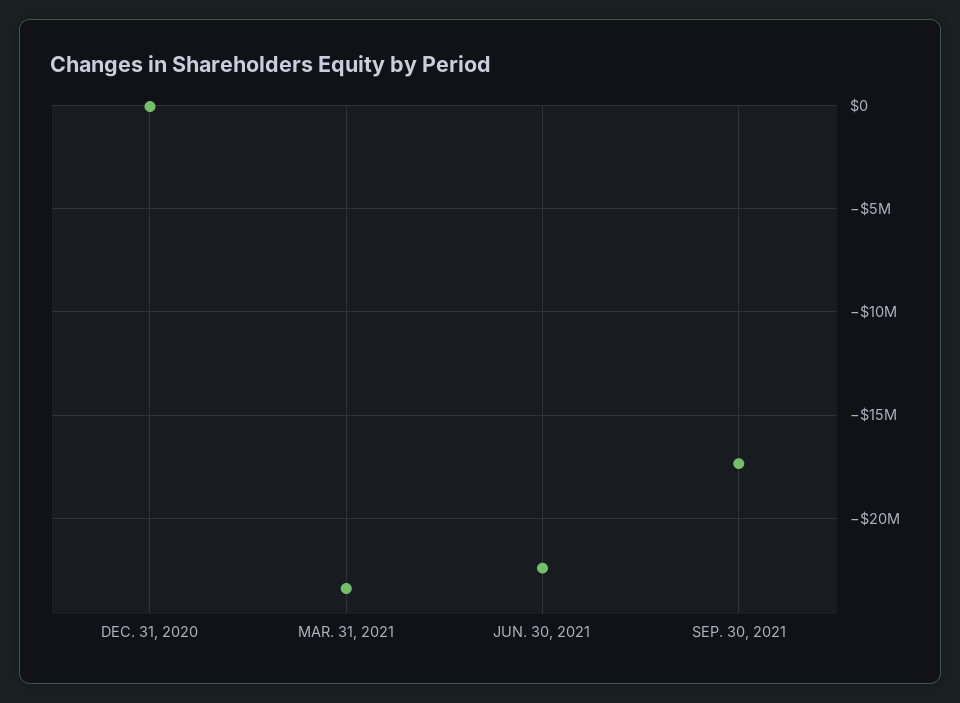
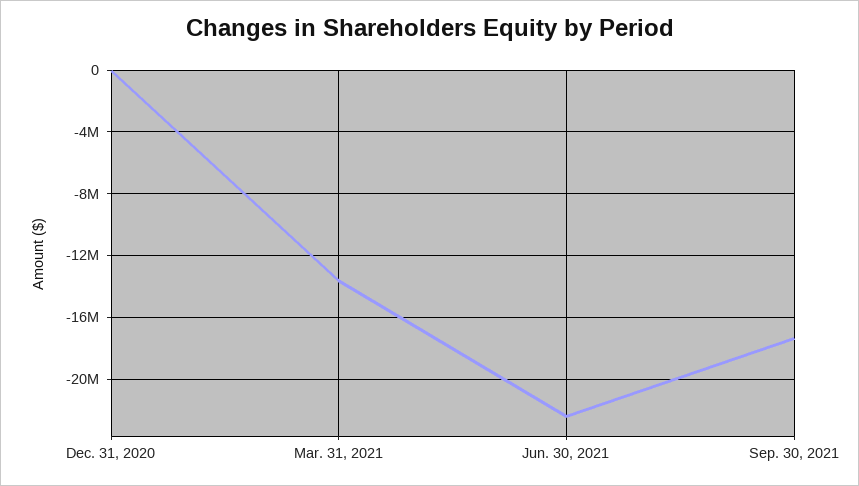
  {
    "DEC. 31, 2020": 0,
-   "MAR. 31, 2021": -23500000,
+   "MAR. 31, 2021": -13500000,
    "JUN. 30, 2021": -22500000,
    "SEP. 30, 2021": -17500000
  }

